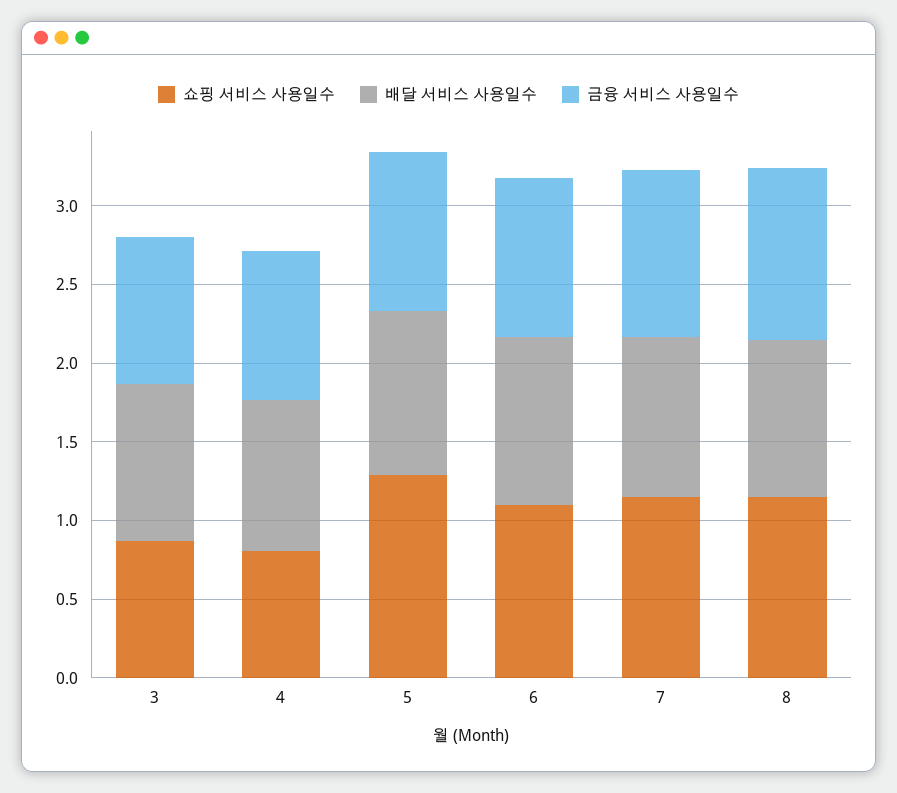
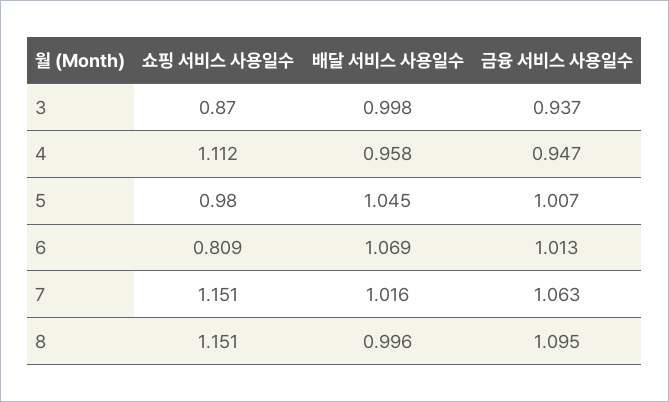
  {
    "쇼핑 서비스 사용일수": {
      "3": 0.87,
-     "4": 0.8,
+     "4": 1.112,
-     "5": 1.3,
+     "5": 0.98,
-     "6": 1.1,
+     "6": 0.809,
      "7": 1.151,
      "8": 1.151
    },
    "배달 서비스 사용일수": {
      "3": 0.998,
      "4": 0.958,
      "5": 1.045,
      "6": 1.069,
      "7": 1.016,
      "8": 0.996
    },
    "금융 서비스 사용일수": {
      "3": 0.937,
      "4": 0.947,
      "5": 1.007,
      "6": 1.013,
      "7": 1.063,
      "8": 1.095
    }
  }

